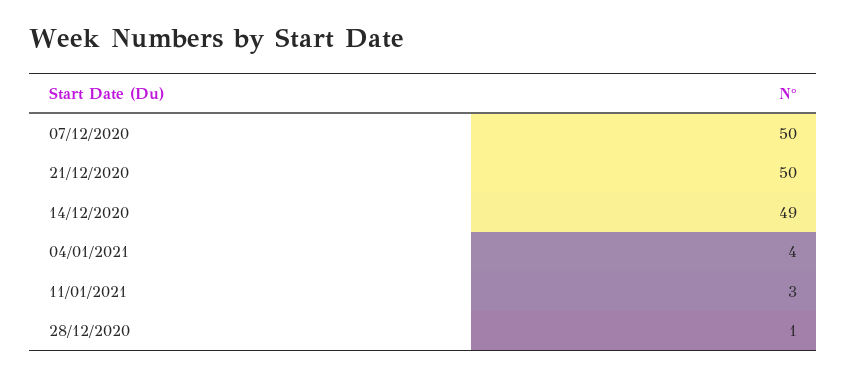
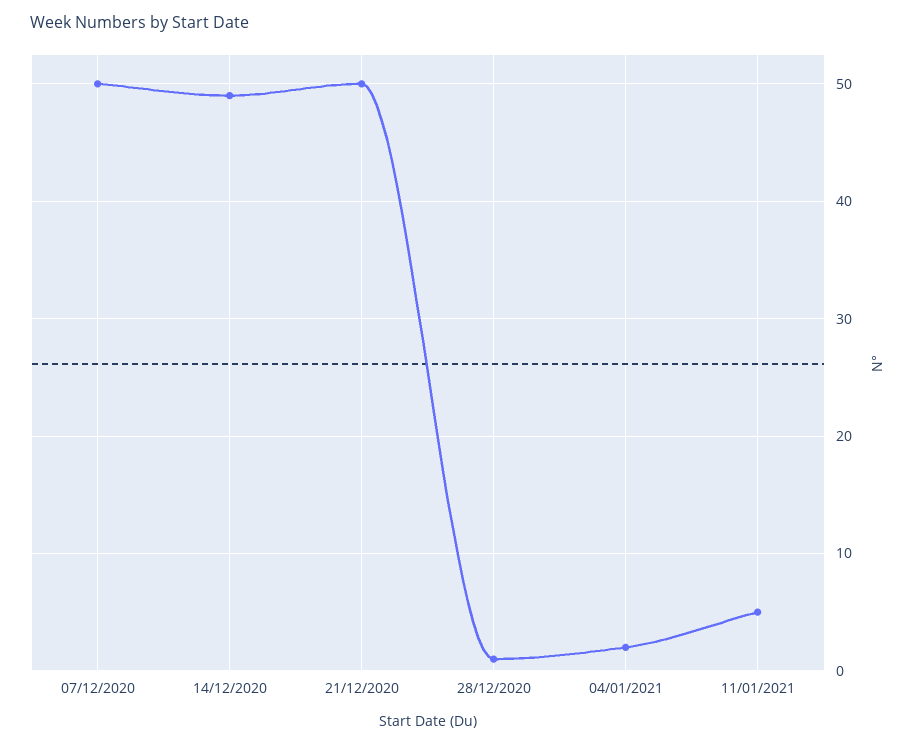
  {
    "07/12/2020": 50,
    "21/12/2020": 50,
    "14/12/2020": 49,
-   "04/01/2021": 4,
+   "04/01/2021": 2,
-   "11/01/2021": 3,
+   "11/01/2021": 5,
    "28/12/2020": 1
  }

